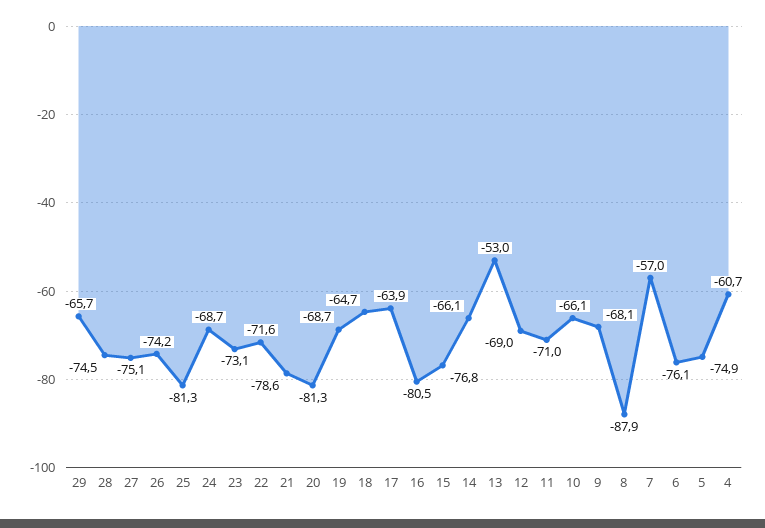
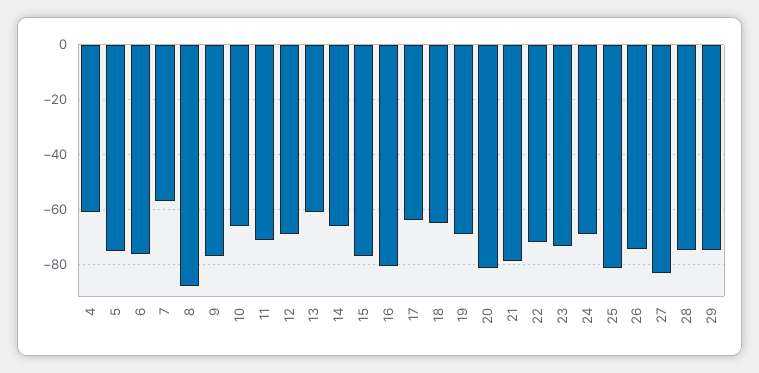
  {
-   "29": -65.7,
+   "29": -75,
    "28": -74.5,
-   "27": -75.1,
+   "27": -82.5,
    "26": -74.2,
    "25": -81.3,
    "24": -68.7,
    "23": -73.1,
    "22": -71.6,
    "21": -78.6,
    "20": -81.3,
    "19": -68.7,
    "18": -64.7,
    "17": -63.9,
    "16": -80.5,
    "15": -76.8,
    "14": -66.1,
-   "13": -53,
+   "13": -60,
    "12": -69,
    "11": -71,
    "10": -66.1,
-   "9": -68.1,
+   "9": -77.5,
    "8": -87.9,
    "7": -57,
    "6": -76.1,
    "5": -74.9,
    "4": -60.7
  }

